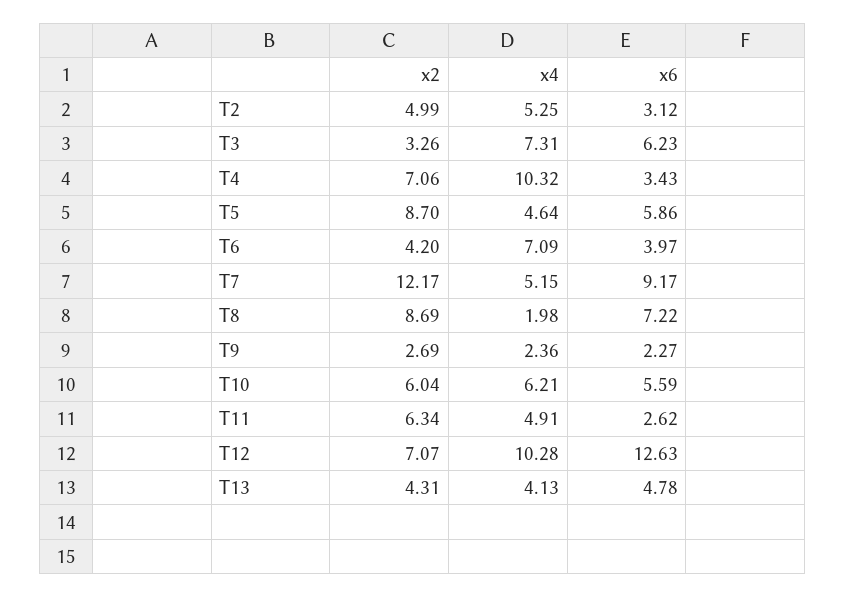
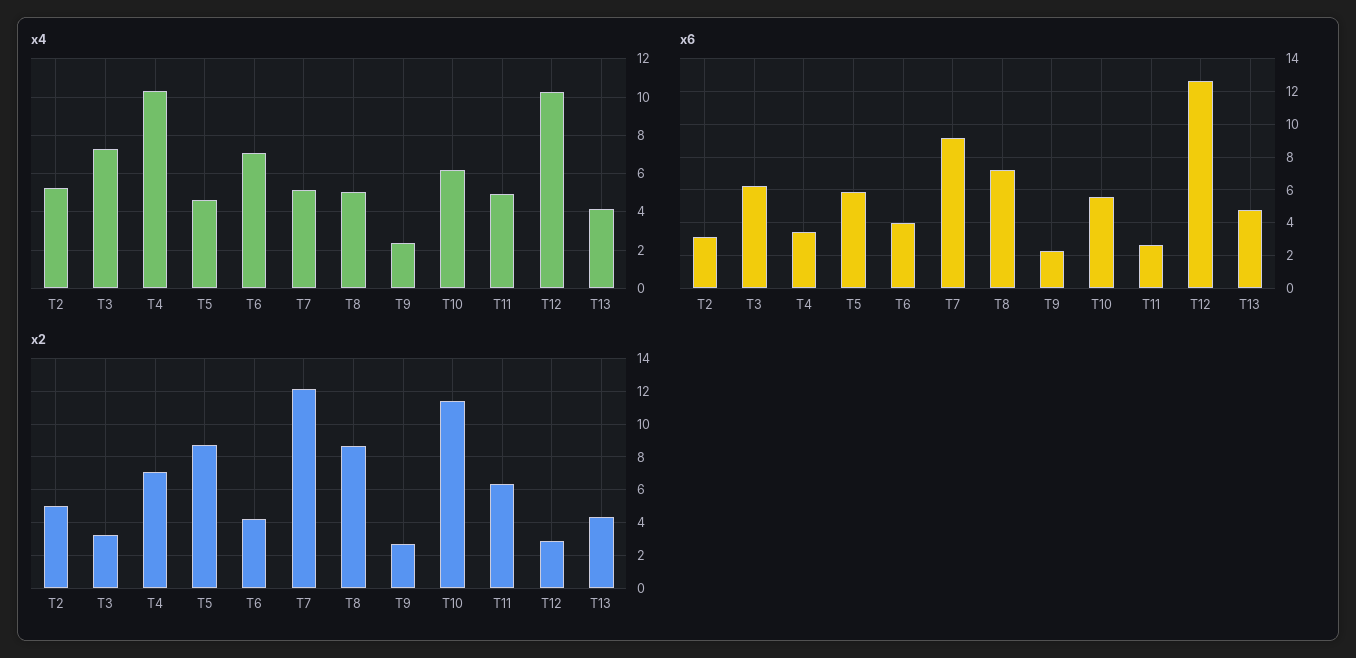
  {
    "x2": {
      "T2": 4.99,
      "T3": 3.26,
      "T4": 7.06,
      "T5": 8.7,
      "T6": 4.2,
      "T7": 12.17,
      "T8": 8.69,
      "T9": 2.69,
-     "T10": 6.04,
+     "T10": 11.5,
      "T11": 6.34,
-     "T12": 7.07,
+     "T12": 3,
      "T13": 4.31
    },
    "x4": {
      "T2": 5.25,
      "T3": 7.31,
      "T4": 10.32,
      "T5": 4.64,
      "T6": 7.09,
      "T7": 5.15,
-     "T8": 1.98,
+     "T8": 5,
      "T9": 2.36,
      "T10": 6.21,
      "T11": 4.91,
      "T12": 10.28,
      "T13": 4.13
    },
    "x6": {
      "T2": 3.12,
      "T3": 6.23,
      "T4": 3.43,
      "T5": 5.86,
      "T6": 3.97,
      "T7": 9.17,
      "T8": 7.22,
      "T9": 2.27,
      "T10": 5.59,
      "T11": 2.62,
      "T12": 12.63,
      "T13": 4.78
    }
  }

